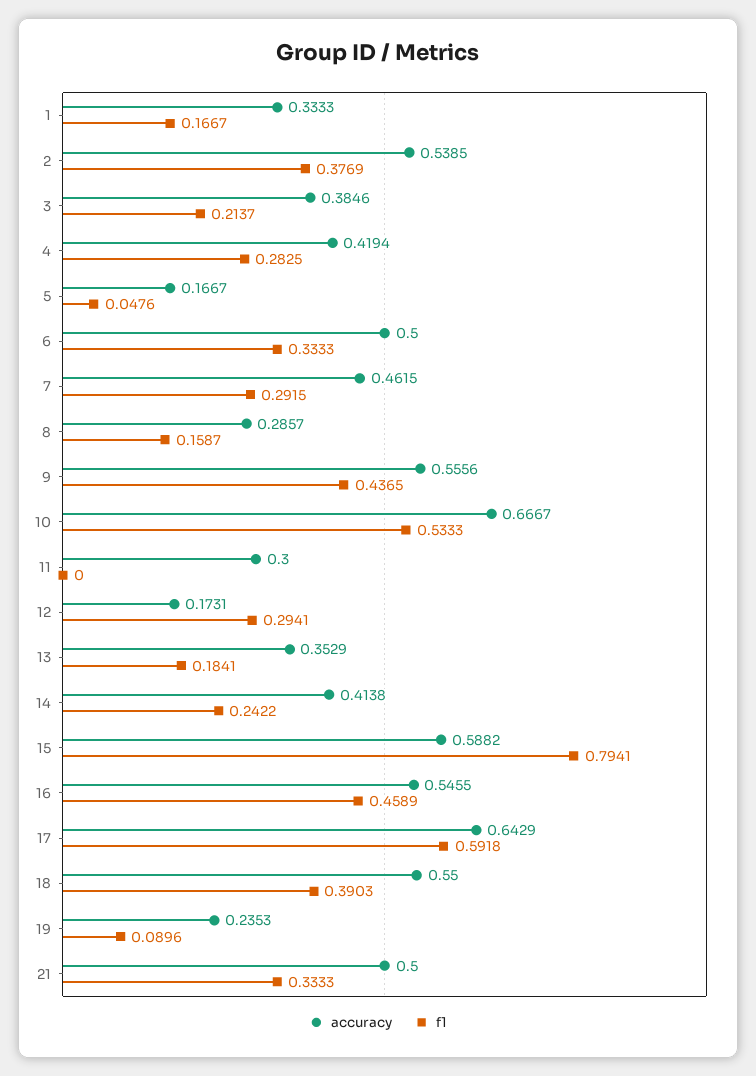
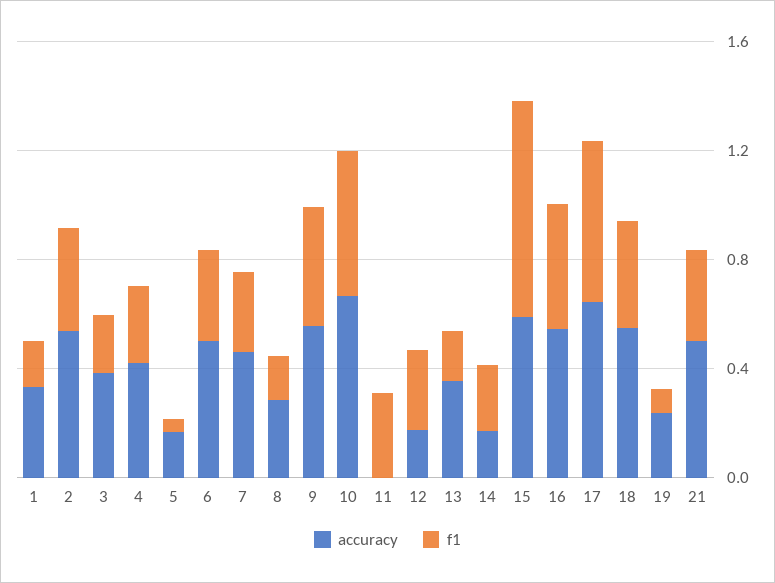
  {
    "accuracy": {
      "1": 0.3333,
      "2": 0.5385,
      "3": 0.3846,
      "4": 0.4194,
      "5": 0.1667,
      "6": 0.5,
      "7": 0.4615,
      "8": 0.2857,
      "9": 0.5556,
      "10": 0.6667,
-     "11": 0.3,
+     "11": 0,
      "12": 0.1731,
      "13": 0.3529,
-     "14": 0.4138,
+     "14": 0.2,
      "15": 0.5882,
      "16": 0.5455,
      "17": 0.6429,
      "18": 0.55,
      "19": 0.2353,
      "21": 0.5
    },
    "f1": {
      "1": 0.1667,
      "2": 0.3769,
      "3": 0.2137,
      "4": 0.2825,
      "5": 0.0476,
      "6": 0.3333,
      "7": 0.2915,
      "8": 0.1587,
      "9": 0.4365,
      "10": 0.5333,
-     "11": 0,
+     "11": 0.3,
      "12": 0.2941,
      "13": 0.1841,
      "14": 0.2422,
      "15": 0.7941,
      "16": 0.4589,
      "17": 0.5918,
      "18": 0.3903,
      "19": 0.0896,
      "21": 0.3333
    }
  }

